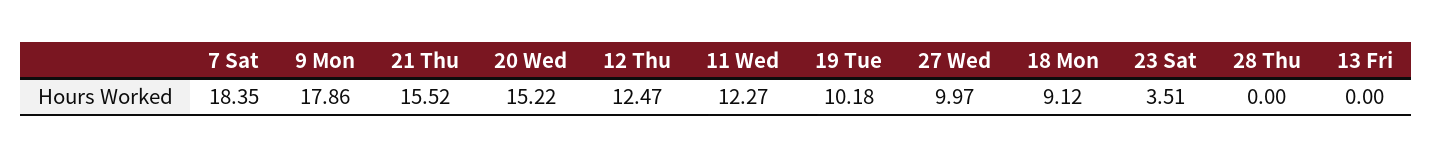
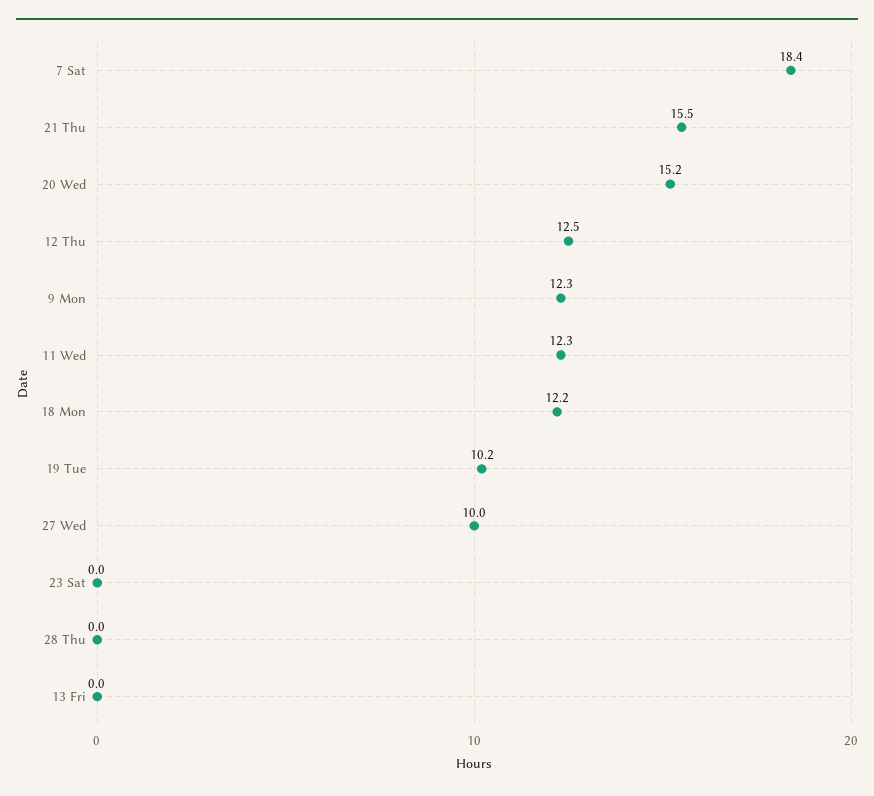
  {
    "7 Sat": 18.35,
-   "9 Mon": 17.86,
+   "9 Mon": 12.3,
    "21 Thu": 15.52,
    "20 Wed": 15.22,
    "12 Thu": 12.47,
    "11 Wed": 12.27,
    "19 Tue": 10.18,
    "27 Wed": 9.97,
-   "18 Mon": 9.12,
+   "18 Mon": 12.2,
-   "23 Sat": 3.51,
+   "23 Sat": 0,
    "28 Thu": 0,
    "13 Fri": 0
  }

